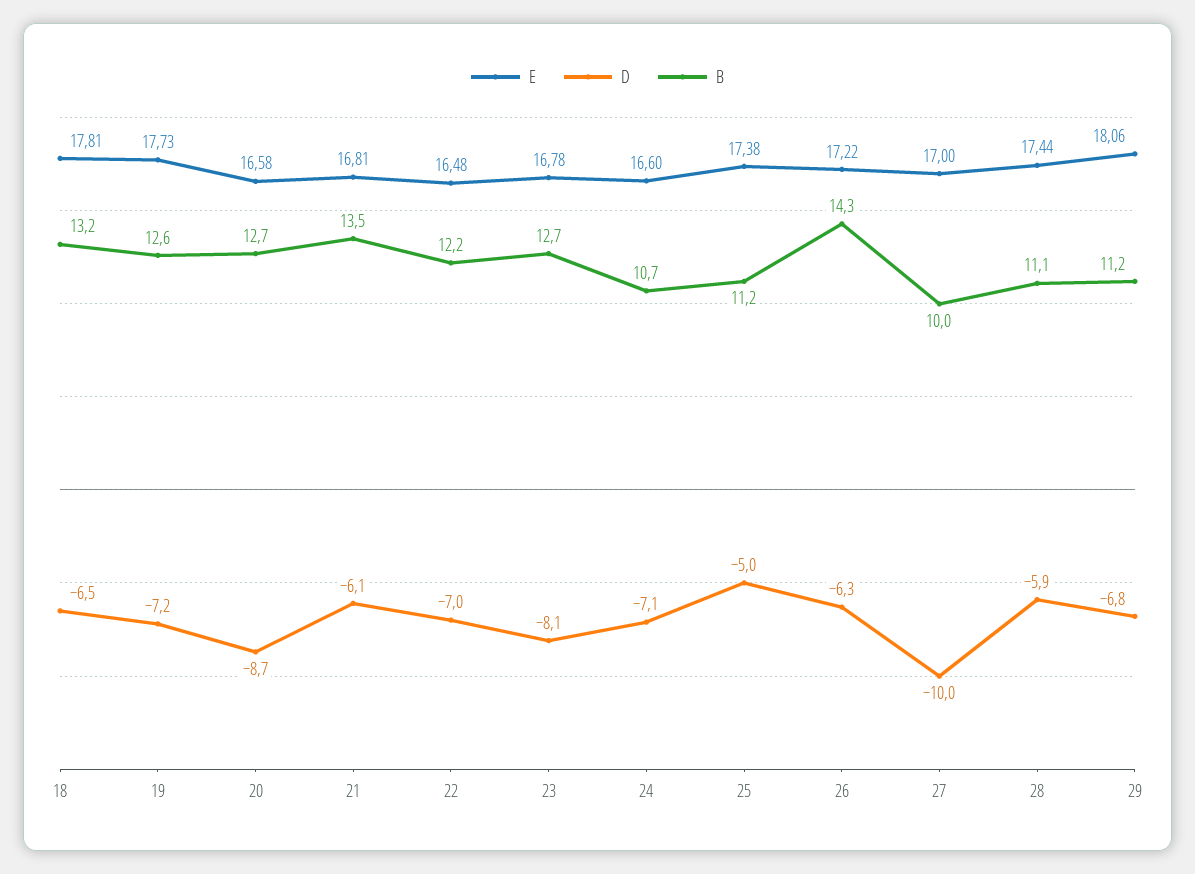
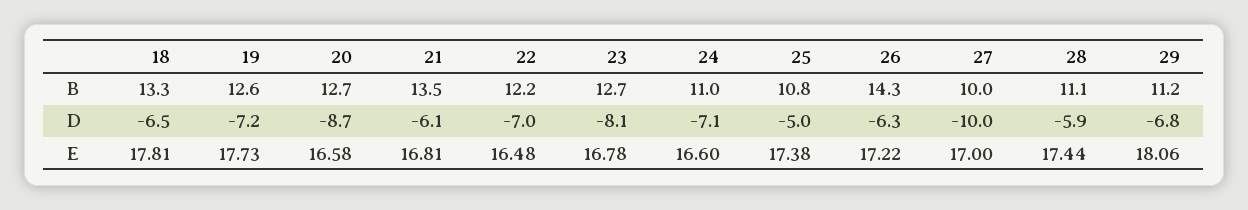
  {
    "E": {
      "18": 17.81,
      "19": 17.73,
      "20": 16.58,
      "21": 16.81,
      "22": 16.48,
      "23": 16.78,
      "24": 16.6,
      "25": 17.38,
      "26": 17.22,
      "27": 17,
      "28": 17.44,
      "29": 18.06
    },
    "D": {
      "18": -6.5,
      "19": -7.2,
      "20": -8.7,
      "21": -6.1,
      "22": -7,
      "23": -8.1,
      "24": -7.1,
      "25": -5,
      "26": -6.3,
      "27": -10,
      "28": -5.9,
      "29": -6.8
    },
    "B": {
-     "18": 13.2,
+     "18": 13.3,
      "19": 12.6,
      "20": 12.7,
      "21": 13.5,
      "22": 12.2,
      "23": 12.7,
-     "24": 10.7,
+     "24": 11,
-     "25": 11.2,
+     "25": 10.8,
      "26": 14.3,
      "27": 10,
      "28": 11.1,
      "29": 11.2
    }
  }

